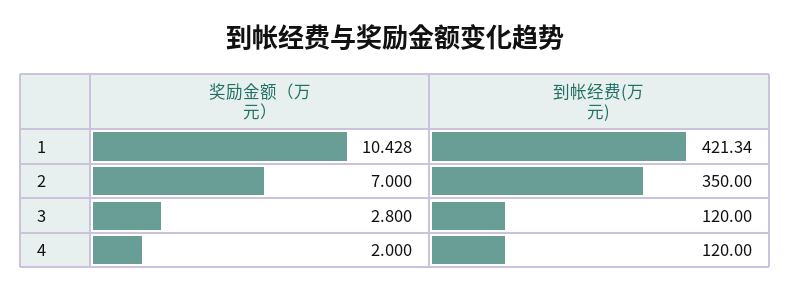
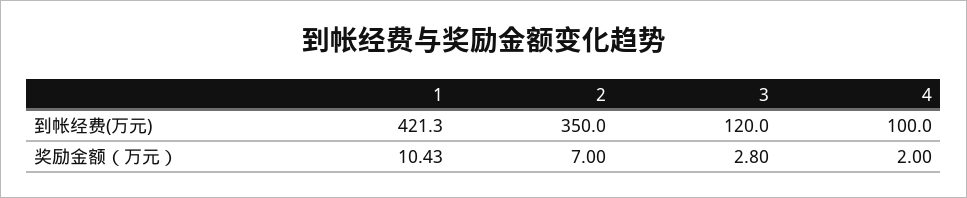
  {
    "奖励金额（万元）": {
      "1": 10.428,
      "2": 7,
      "3": 2.8,
      "4": 2
    },
    "到帐经费(万元)": {
      "1": 421.34,
      "2": 350,
      "3": 120,
-     "4": 120
+     "4": 100
    }
  }

